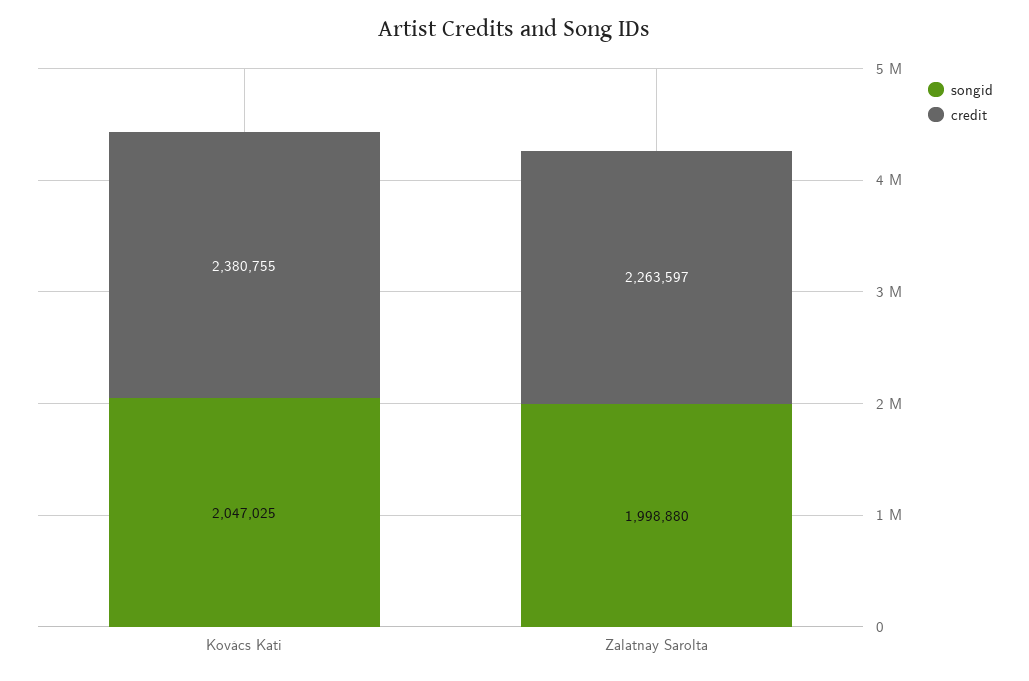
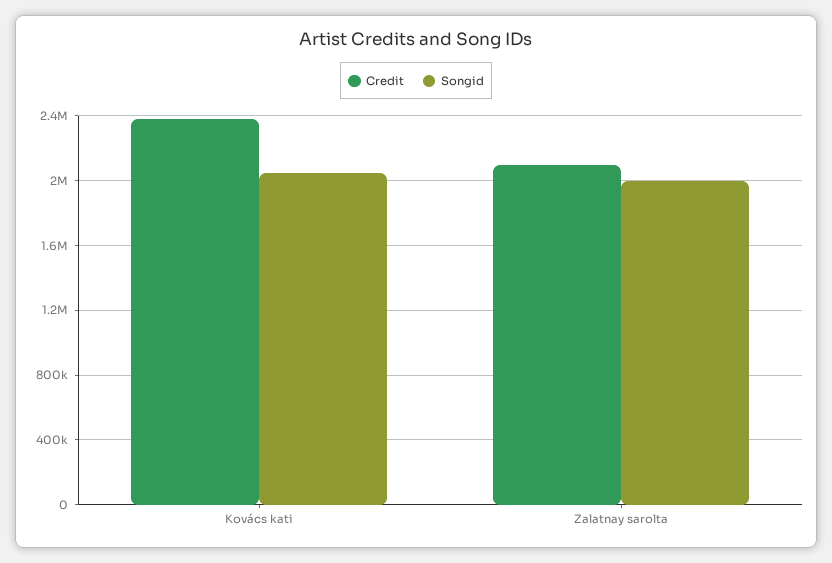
  {
    "songid": {
      "Kovács Kati": 2047025,
      "Zalatnay Sarolta": 1998880
    },
    "credit": {
      "Kovács Kati": 2380755,
-     "Zalatnay Sarolta": 2263597
+     "Zalatnay Sarolta": 2100000
    }
  }

